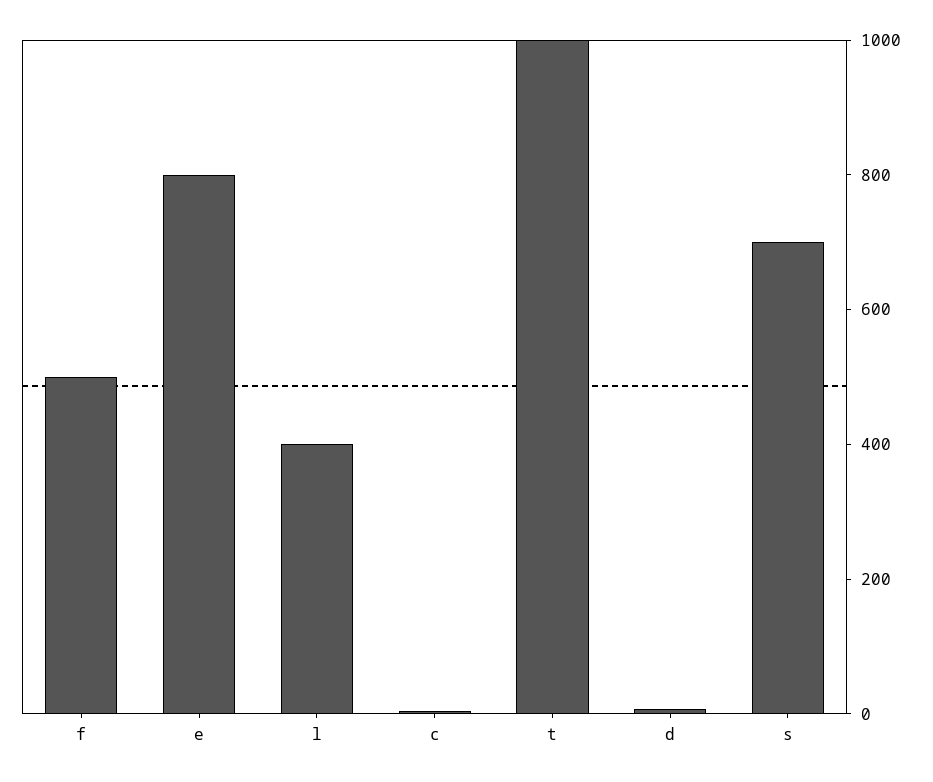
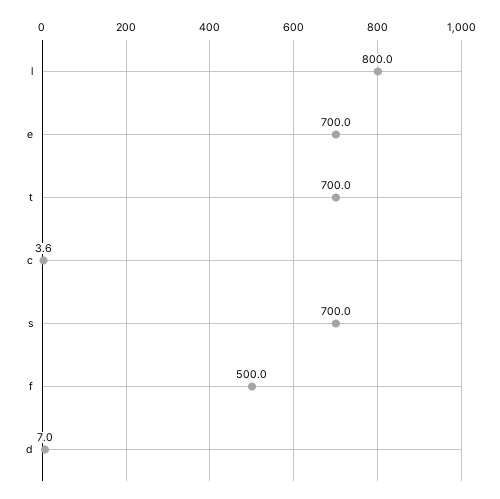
  {
    "f": 500,
-   "e": 800,
+   "e": 700,
-   "l": 400,
+   "l": 800,
    "c": 3.6,
-   "t": 1000,
+   "t": 700,
    "d": 7,
    "s": 700
  }

